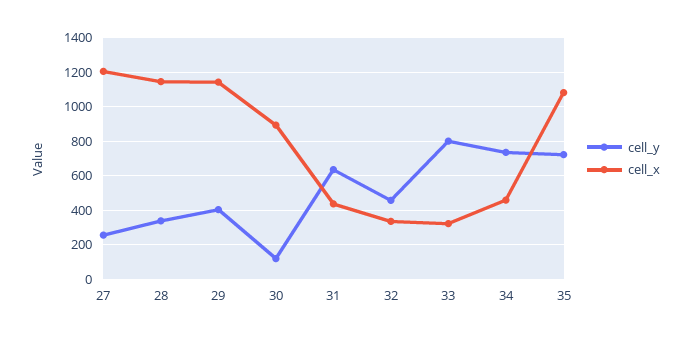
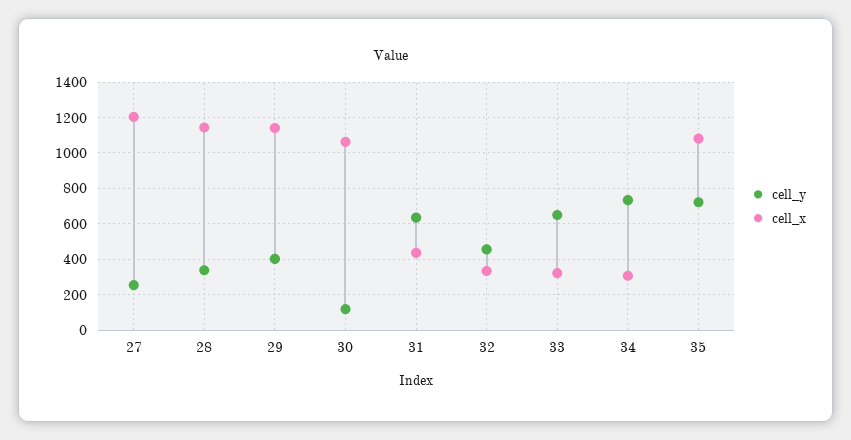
  {
    "cell_y": {
      "27": 250,
      "28": 350,
      "29": 400,
      "30": 100,
      "31": 650,
      "32": 450,
-     "33": 800,
+     "33": 650,
      "34": 750,
      "35": 700
    },
    "cell_x": {
      "27": 1200,
      "28": 1150,
      "29": 1150,
-     "30": 900,
+     "30": 1050,
      "31": 450,
      "32": 350,
      "33": 300,
-     "34": 450,
+     "34": 300,
      "35": 1100
    }
  }

